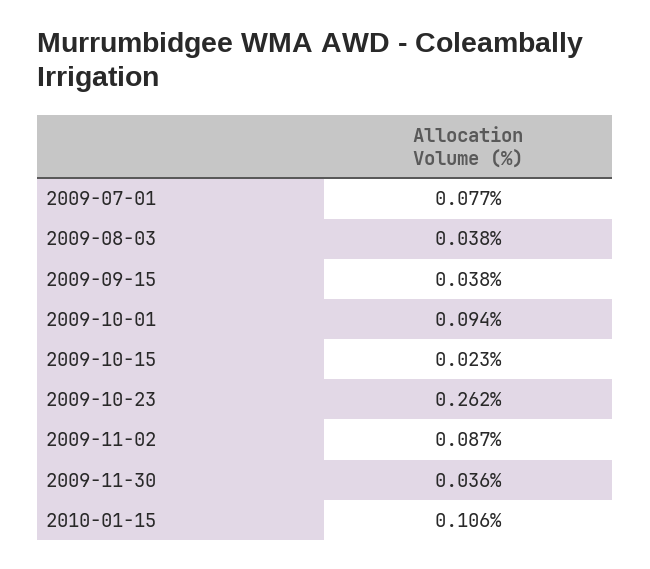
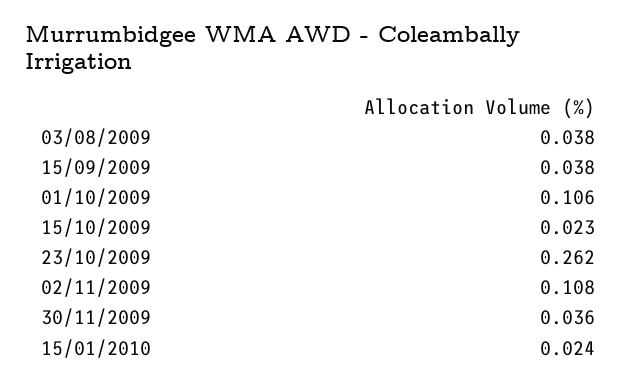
  {
-   "2009-07-01": 0.077,
    "2009-08-03": 0.038,
    "2009-09-15": 0.038,
-   "2009-10-01": 0.094,
+   "2009-10-01": 0.106,
    "2009-10-15": 0.023,
    "2009-10-23": 0.262,
-   "2009-11-02": 0.087,
+   "2009-11-02": 0.108,
    "2009-11-30": 0.036,
-   "2010-01-15": 0.106
+   "2010-01-15": 0.024
  }

